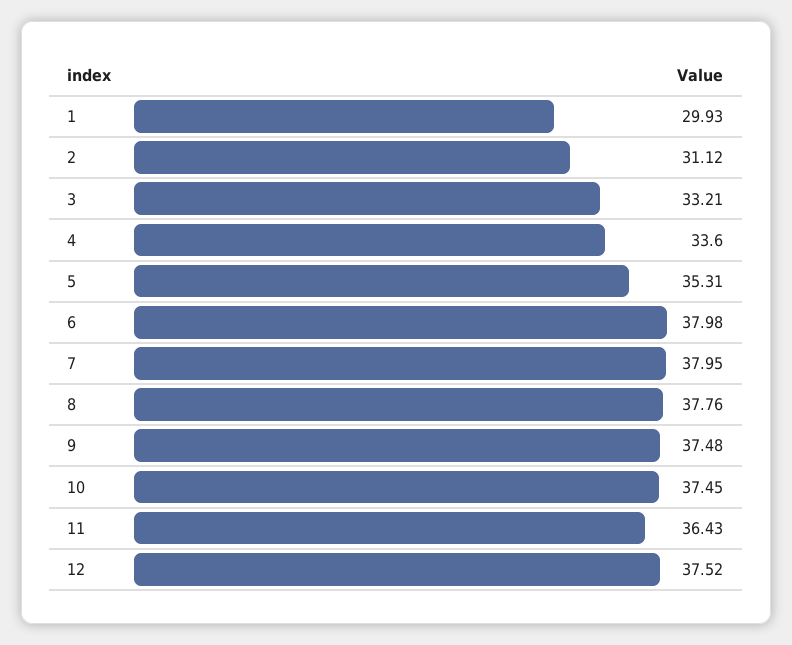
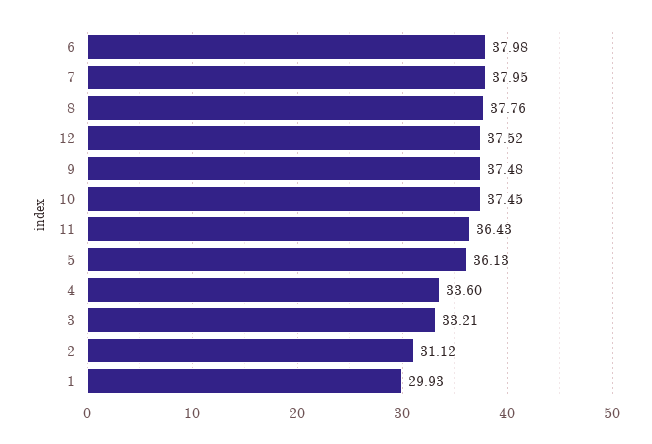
  {
    "1": 29.93,
    "2": 31.12,
    "3": 33.21,
    "4": 33.6,
-   "5": 35.31,
+   "5": 36.13,
    "6": 37.98,
    "7": 37.95,
    "8": 37.76,
    "9": 37.48,
    "10": 37.45,
    "11": 36.43,
    "12": 37.52
  }

